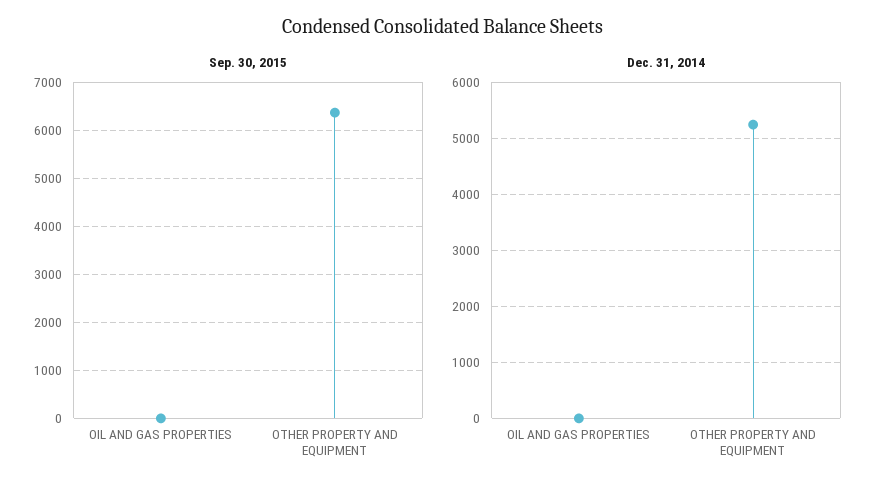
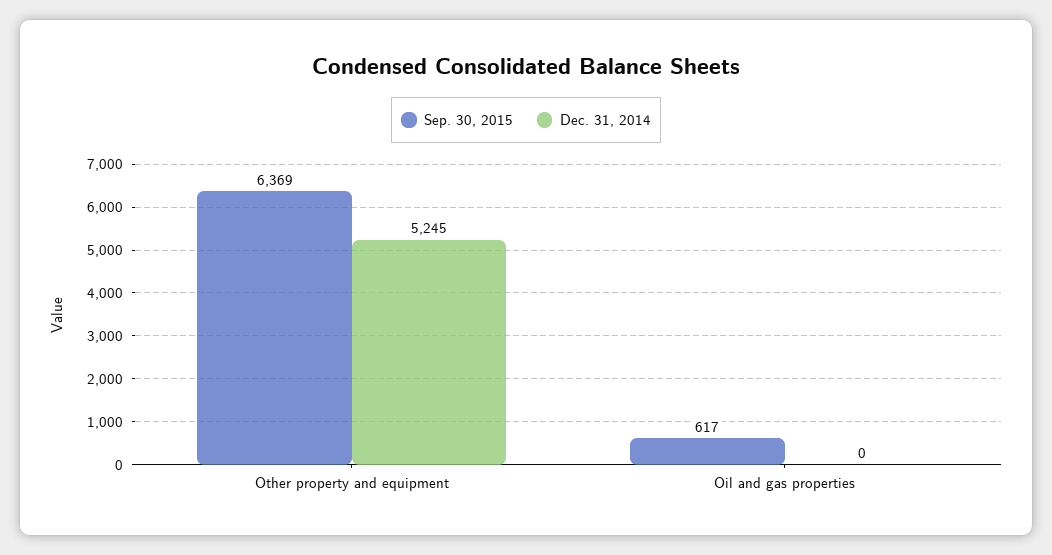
  {
    "Sep. 30, 2015": {
-     "OIL AND GAS PROPERTIES": 0,
+     "OIL AND GAS PROPERTIES": 617,
      "OTHER PROPERTY AND EQUIPMENT": 6369
    },
    "Dec. 31, 2014": {
      "OIL AND GAS PROPERTIES": 0,
      "OTHER PROPERTY AND EQUIPMENT": 5245
    }
  }

